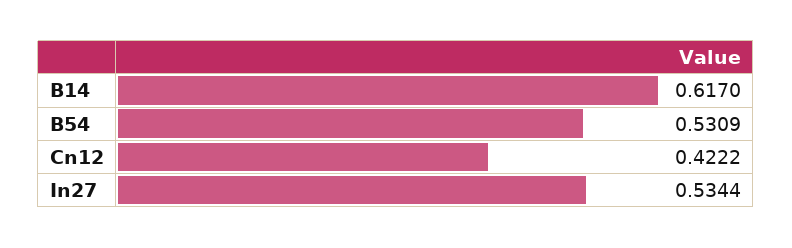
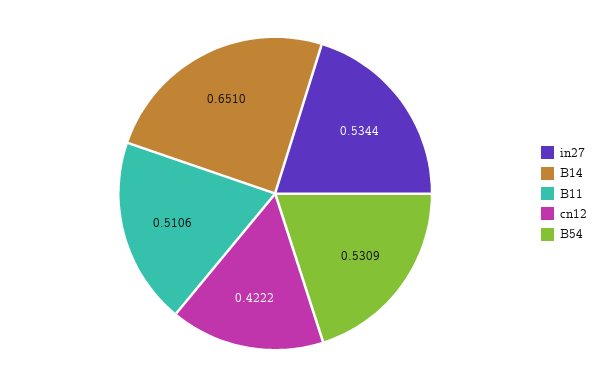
  {
-   "B14": 0.617,
+   "B14": 0.651,
    "B54": 0.5309,
    "Cn12": 0.4222,
-   "In27": 0.5344
+   "In27": 0.5344,
+   "B11": 0.5106
  }

